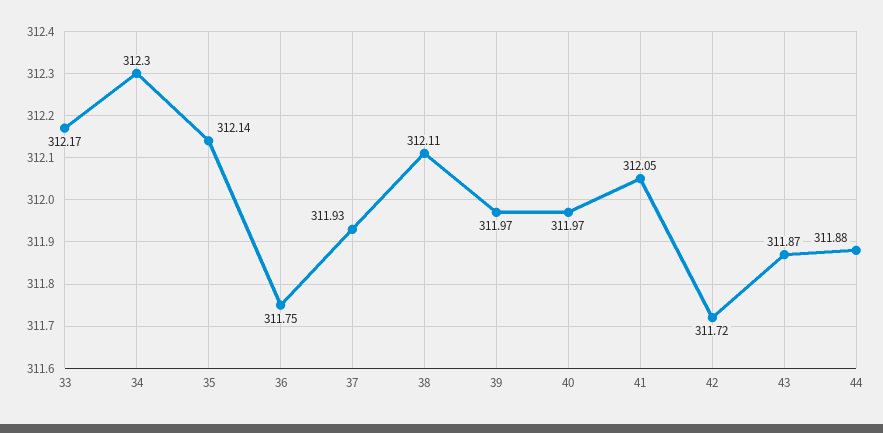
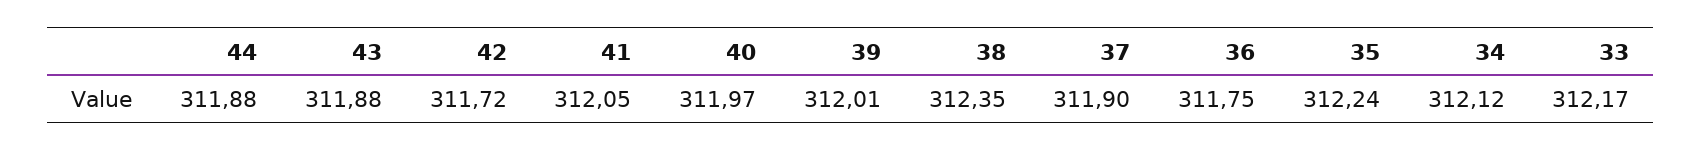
  {
    "33": 312.17,
-   "34": 312.3,
+   "34": 312.12,
-   "35": 312.14,
+   "35": 312.24,
    "36": 311.75,
-   "37": 311.93,
+   "37": 311.9,
-   "38": 312.11,
+   "38": 312.35,
-   "39": 311.97,
+   "39": 312.01,
    "40": 311.97,
    "41": 312.05,
    "42": 311.72,
-   "43": 311.87,
+   "43": 311.88,
    "44": 311.88
  }

